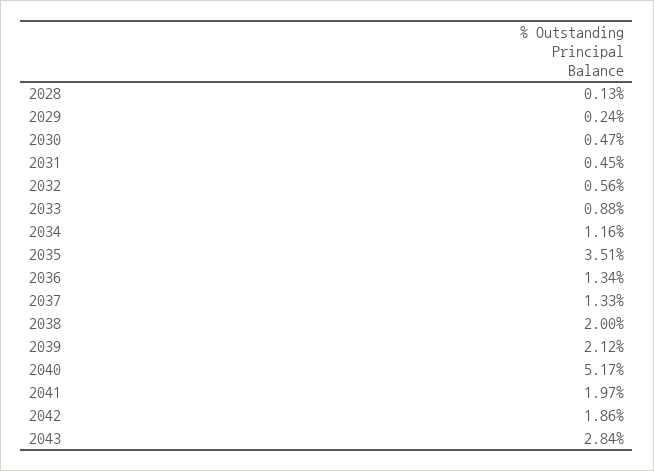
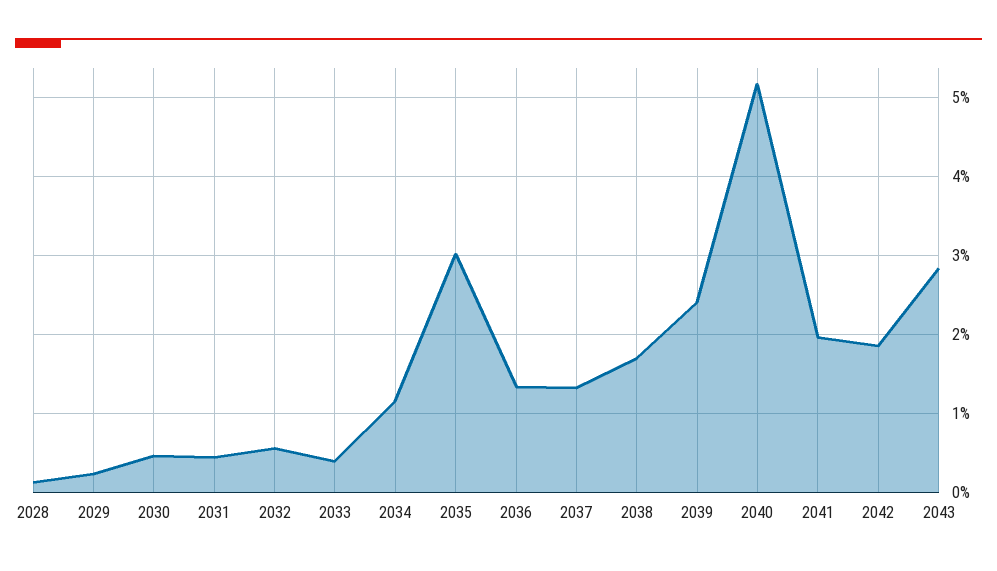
  {
    "2028": 0.13,
    "2029": 0.24,
    "2030": 0.47,
    "2031": 0.45,
    "2032": 0.56,
-   "2033": 0.88,
+   "2033": 0.4,
    "2034": 1.16,
-   "2035": 3.51,
+   "2035": 3,
    "2036": 1.34,
    "2037": 1.33,
-   "2038": 2,
+   "2038": 1.7,
-   "2039": 2.12,
+   "2039": 2.4,
    "2040": 5.17,
    "2041": 1.97,
    "2042": 1.86,
    "2043": 2.84
  }

